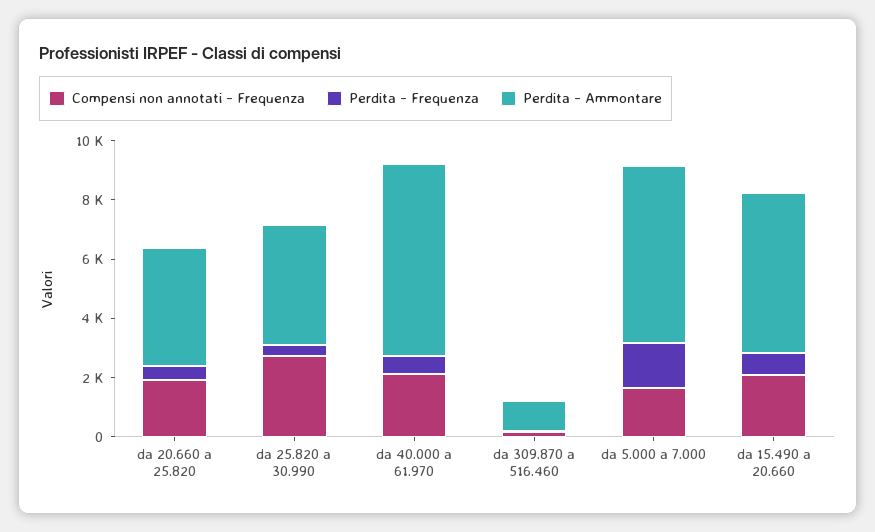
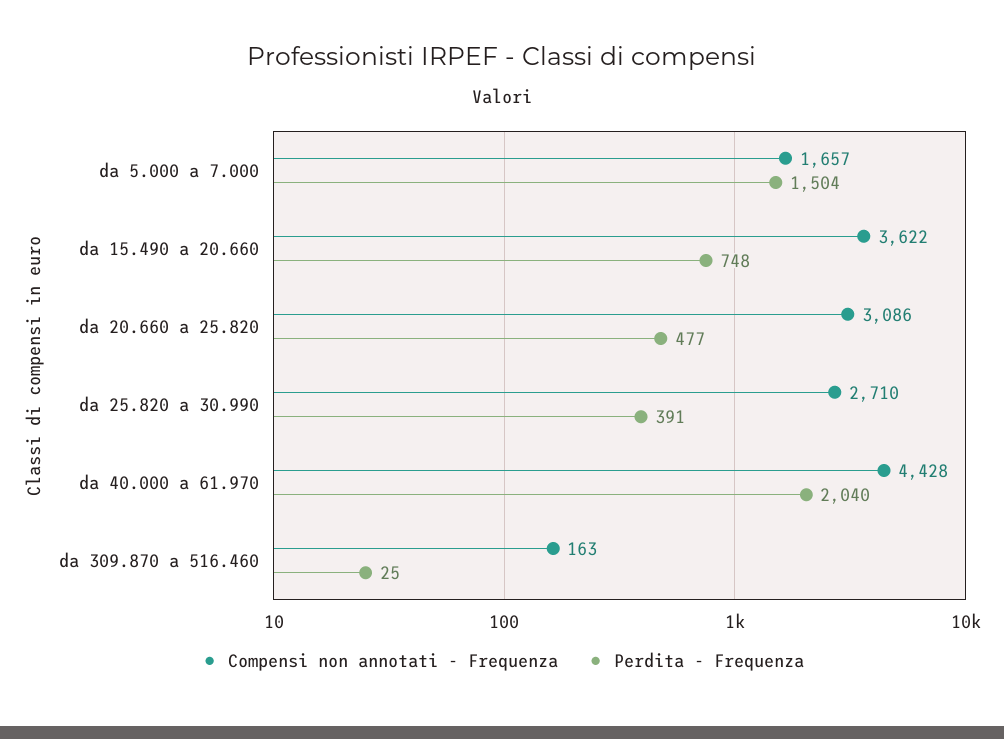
  {
    "Compensi non annotati - Frequenza": {
-     "da 20.660 a 25.820": 2000,
+     "da 20.660 a 25.820": 3086,
      "da 25.820 a 30.990": 2710,
-     "da 40.000 a 61.970": 2000,
+     "da 40.000 a 61.970": 4428,
      "da 309.870 a 516.460": 163,
      "da 5.000 a 7.000": 1657,
-     "da 15.490 a 20.660": 2000
+     "da 15.490 a 20.660": 3622
    },
    "Perdita - Frequenza": {
      "da 20.660 a 25.820": 477,
      "da 25.820 a 30.990": 391,
-     "da 40.000 a 61.970": 500,
+     "da 40.000 a 61.970": 2040,
      "da 309.870 a 516.460": 25,
      "da 5.000 a 7.000": 1504,
      "da 15.490 a 20.660": 748
-   },
+   }
-   "Perdita - Ammontare": {
-     "da 20.660 a 25.820": 4000,
-     "da 25.820 a 30.990": 4000,
-     "da 40.000 a 61.970": 6500,
-     "da 309.870 a 516.460": 1000,
-     "da 5.000 a 7.000": 6000,
-     "da 15.490 a 20.660": 5500
-   }
  }

